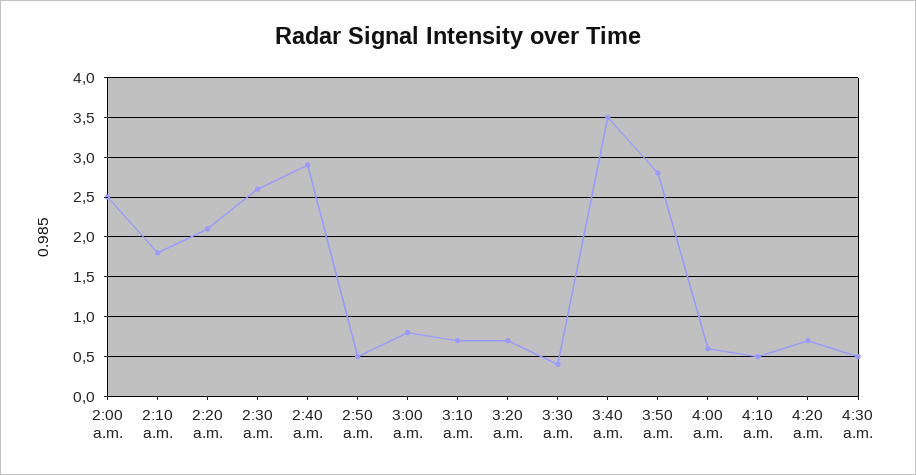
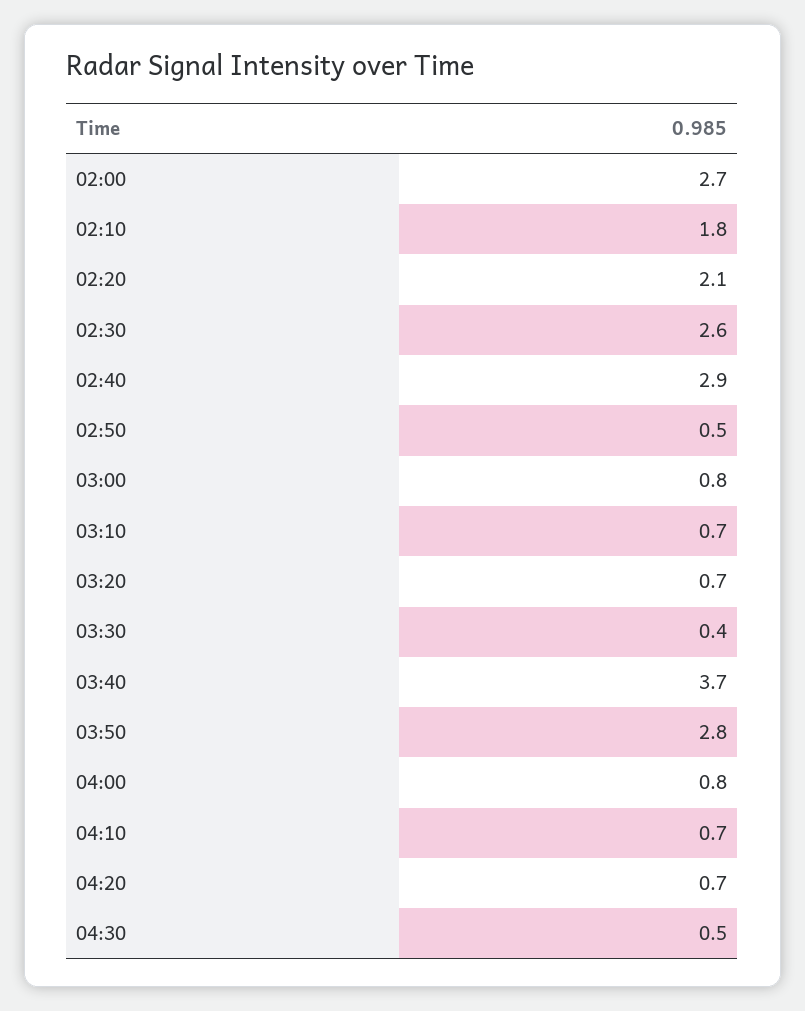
  {
-   "2:00 a.m.": 2.5,
+   "2:00 a.m.": 2.7,
    "2:10 a.m.": 1.8,
    "2:20 a.m.": 2.1,
    "2:30 a.m.": 2.6,
    "2:40 a.m.": 2.9,
    "2:50 a.m.": 0.5,
    "3:00 a.m.": 0.8,
    "3:10 a.m.": 0.7,
    "3:20 a.m.": 0.7,
    "3:30 a.m.": 0.4,
-   "3:40 a.m.": 3.5,
+   "3:40 a.m.": 3.7,
    "3:50 a.m.": 2.8,
-   "4:00 a.m.": 0.6,
+   "4:00 a.m.": 0.8,
-   "4:10 a.m.": 0.5,
+   "4:10 a.m.": 0.7,
    "4:20 a.m.": 0.7,
    "4:30 a.m.": 0.5
  }

